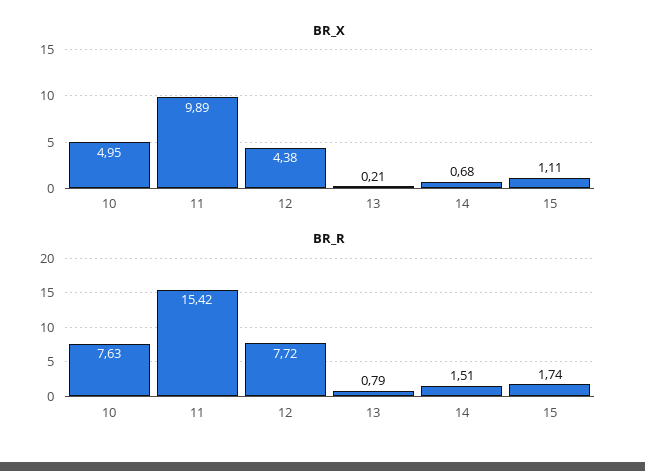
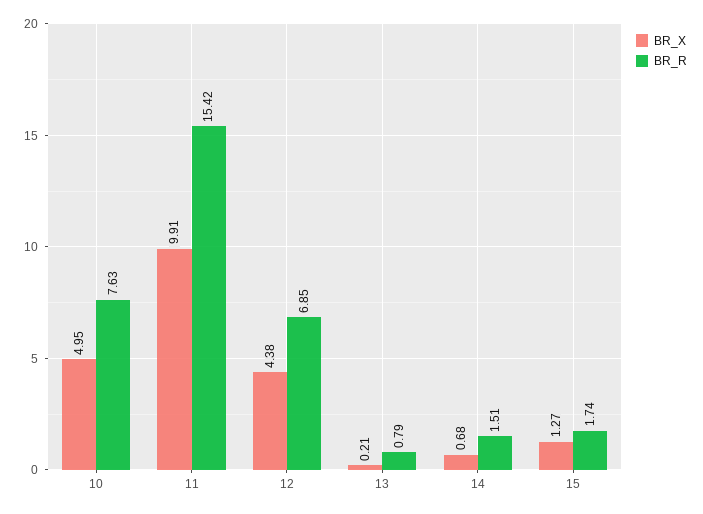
  {
    "BR_X": {
      "10": 4.95,
-     "11": 9.89,
+     "11": 9.91,
      "12": 4.38,
      "13": 0.21,
      "14": 0.68,
-     "15": 1.11
+     "15": 1.27
    },
    "BR_R": {
      "10": 7.63,
      "11": 15.42,
-     "12": 7.72,
+     "12": 6.85,
      "13": 0.79,
      "14": 1.51,
      "15": 1.74
    }
  }

